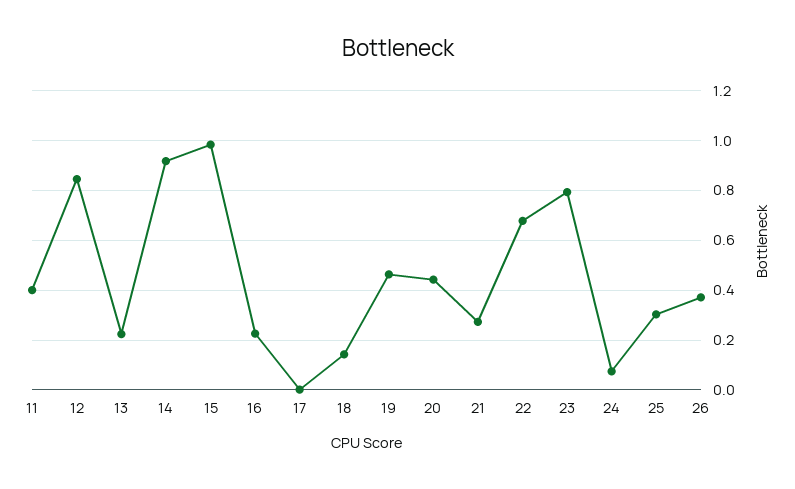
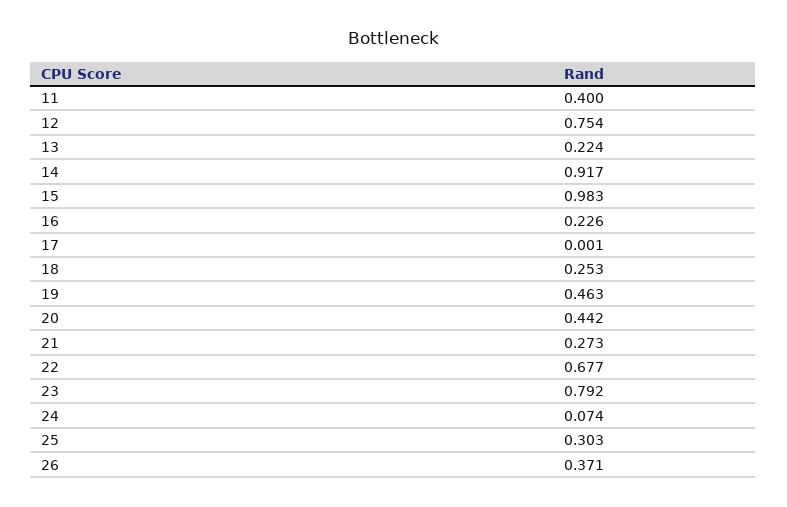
  {
    "11": 0.4,
-   "12": 0.85,
+   "12": 0.754,
    "13": 0.224,
    "14": 0.917,
    "15": 0.983,
    "16": 0.226,
    "17": 0.001,
-   "18": 0.15,
+   "18": 0.253,
    "19": 0.463,
    "20": 0.442,
    "21": 0.273,
    "22": 0.677,
    "23": 0.792,
    "24": 0.074,
    "25": 0.303,
    "26": 0.371
  }

